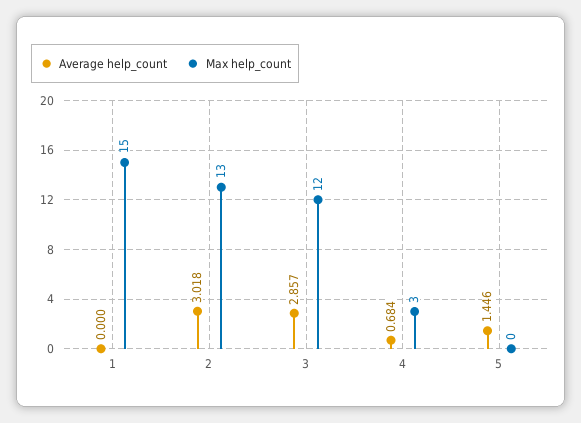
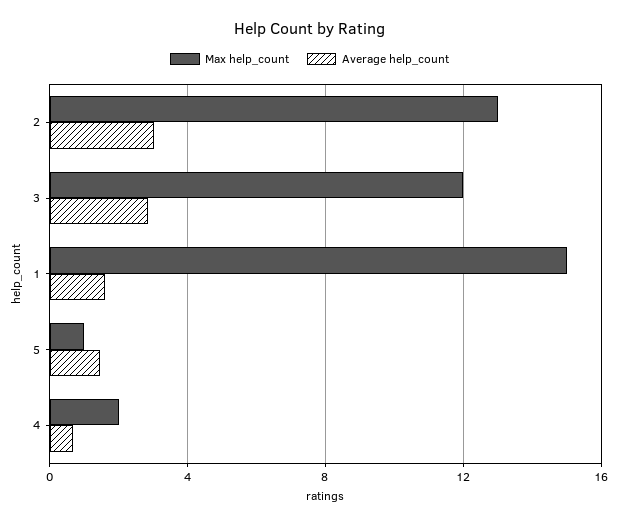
  {
    "Average help_count": {
-     "1": 0,
+     "1": 1.5,
      "2": 3.018,
      "3": 2.857,
      "4": 0.684,
      "5": 1.446
    },
    "Max help_count": {
      "1": 15,
      "2": 13,
      "3": 12,
-     "4": 3,
+     "4": 2,
-     "5": 0
+     "5": 1
    }
  }

